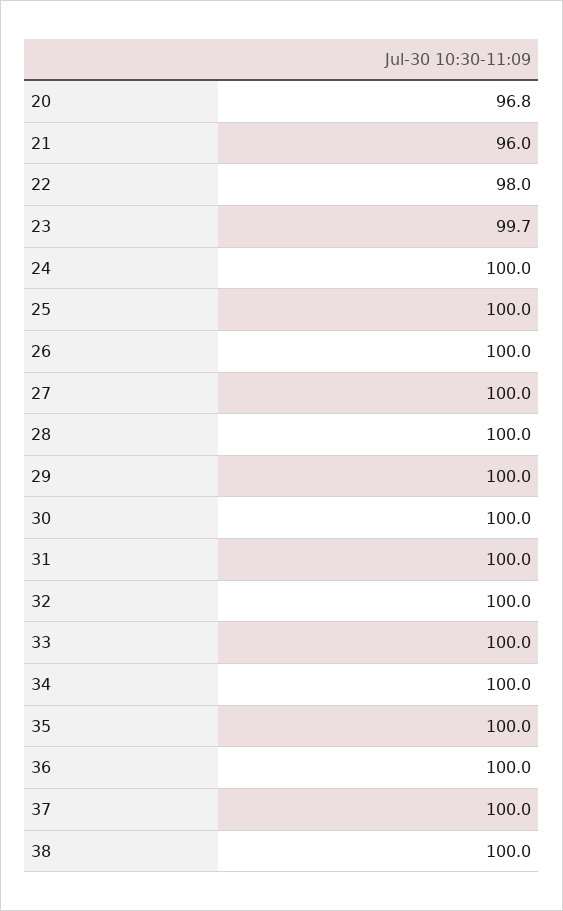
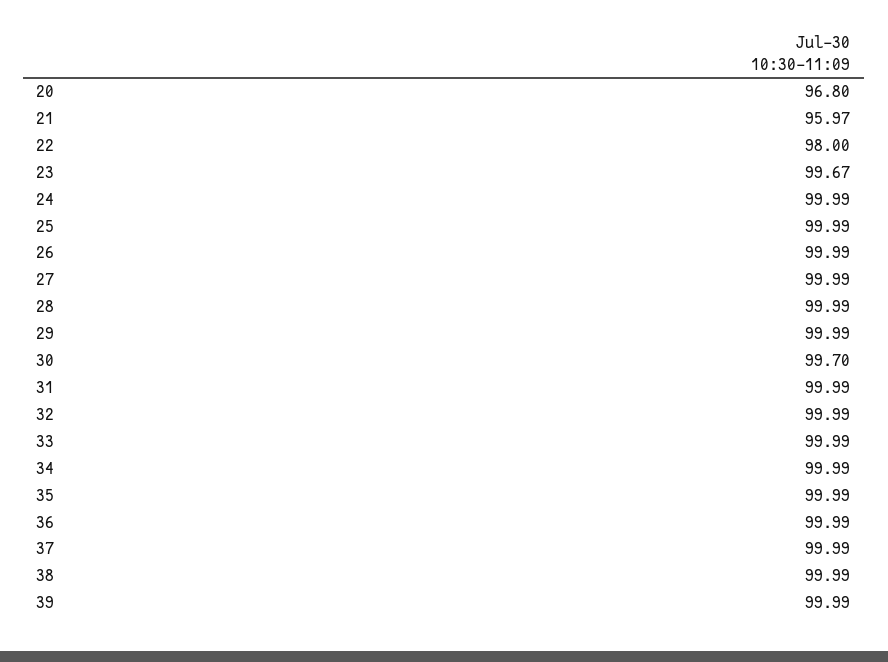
  {
    "20": 96.8,
    "21": 95.97,
    "22": 98,
    "23": 99.67,
    "24": 99.99,
    "25": 99.99,
    "26": 99.99,
    "27": 99.99,
    "28": 99.99,
    "29": 99.99,
-   "30": 100,
+   "30": 99.7,
    "31": 99.99,
    "32": 99.99,
    "33": 99.99,
    "34": 99.99,
    "35": 99.99,
    "36": 99.99,
    "37": 99.99,
-   "38": 99.99
+   "38": 99.99,
+   "39": 99.99
  }

